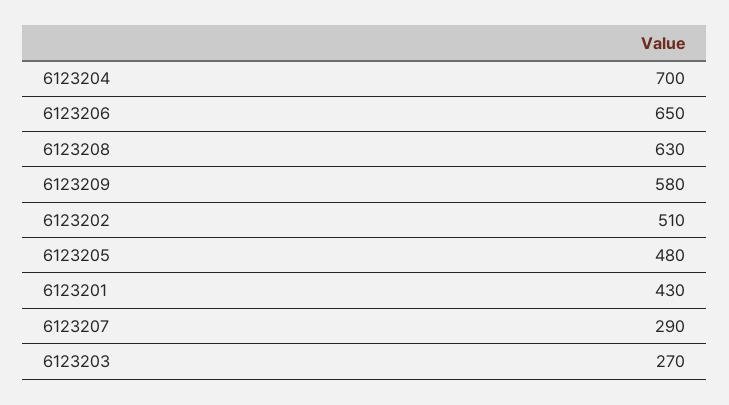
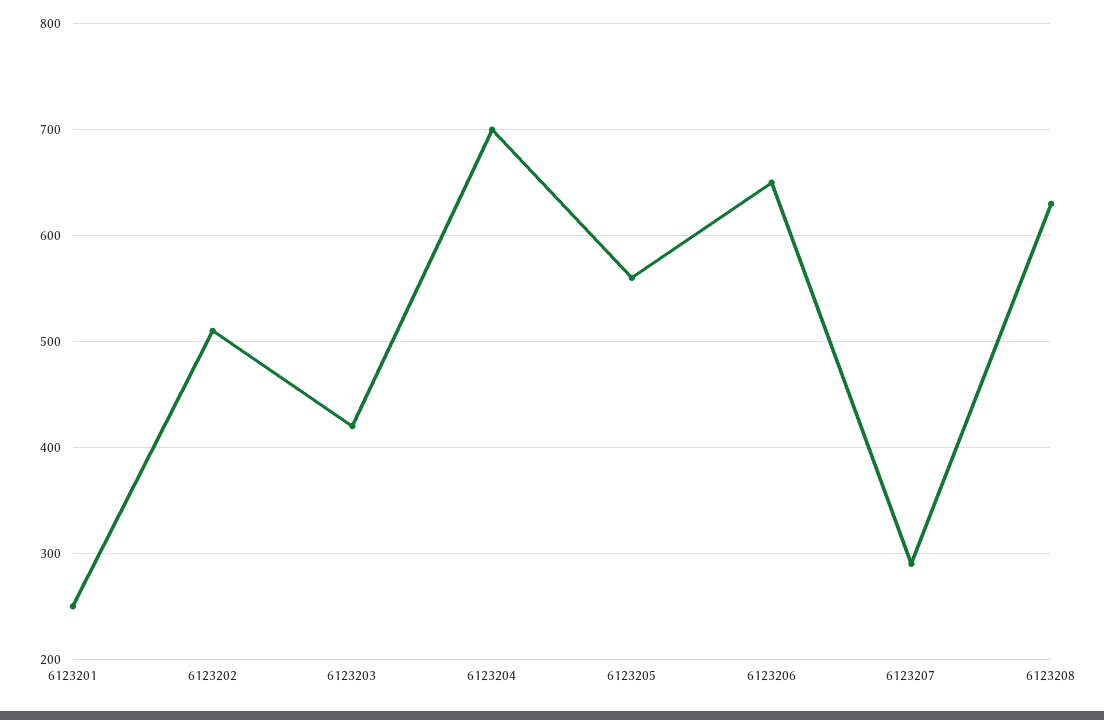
  {
    "6123204": 700,
    "6123206": 650,
    "6123208": 630,
-   "6123209": 580,
    "6123202": 510,
-   "6123205": 480,
+   "6123205": 560,
-   "6123201": 430,
+   "6123201": 250,
    "6123207": 290,
-   "6123203": 270
+   "6123203": 420
  }

